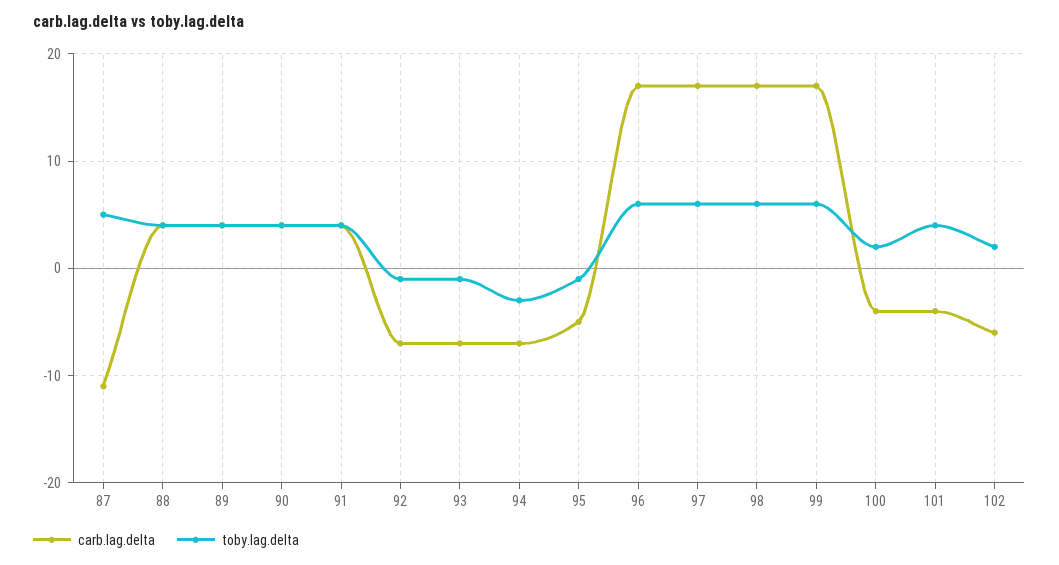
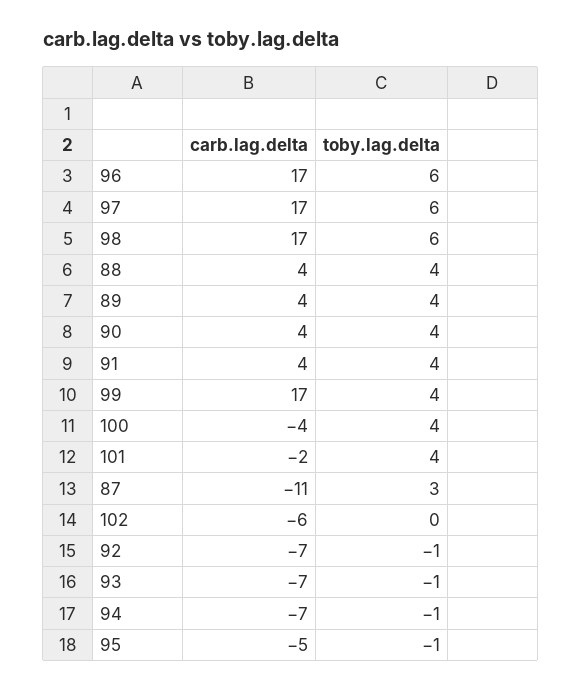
  {
    "carb.lag.delta": {
      "87": -11,
      "88": 4,
      "89": 4,
      "90": 4,
      "91": 4,
      "92": -7,
      "93": -7,
      "94": -7,
      "95": -5,
      "96": 17,
      "97": 17,
      "98": 17,
      "99": 17,
      "100": -4,
-     "101": -4,
+     "101": -2,
      "102": -6
    },
    "toby.lag.delta": {
-     "87": 5,
+     "87": 3,
      "88": 4,
      "89": 4,
      "90": 4,
      "91": 4,
      "92": -1,
      "93": -1,
-     "94": -3,
+     "94": -1,
      "95": -1,
      "96": 6,
      "97": 6,
      "98": 6,
-     "99": 6,
+     "99": 4,
-     "100": 2,
+     "100": 4,
      "101": 4,
-     "102": 2
+     "102": 0
    }
  }

